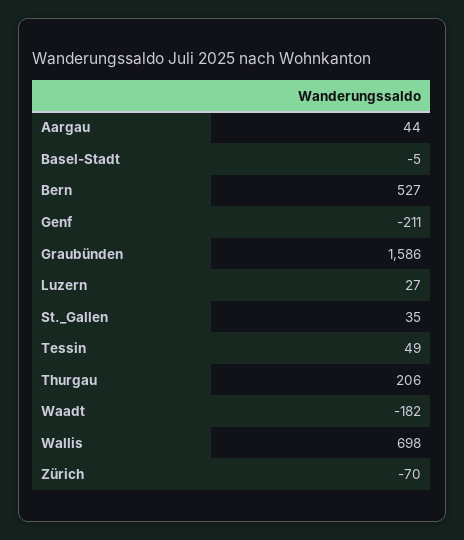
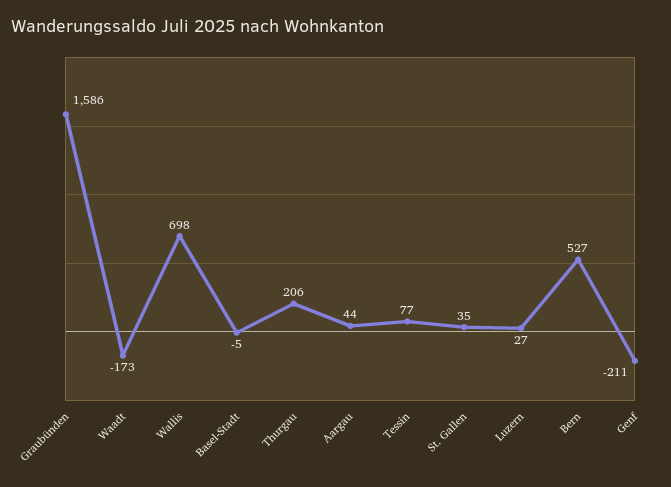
  {
    "Aargau": 44,
    "Basel-Stadt": -5,
    "Bern": 527,
    "Genf": -211,
    "Graubünden": 1586,
    "Luzern": 27,
    "St._Gallen": 35,
-   "Tessin": 49,
+   "Tessin": 77,
    "Thurgau": 206,
-   "Waadt": -182,
+   "Waadt": -173,
-   "Wallis": 698,
+   "Wallis": 698
-   "Zürich": -70
  }

